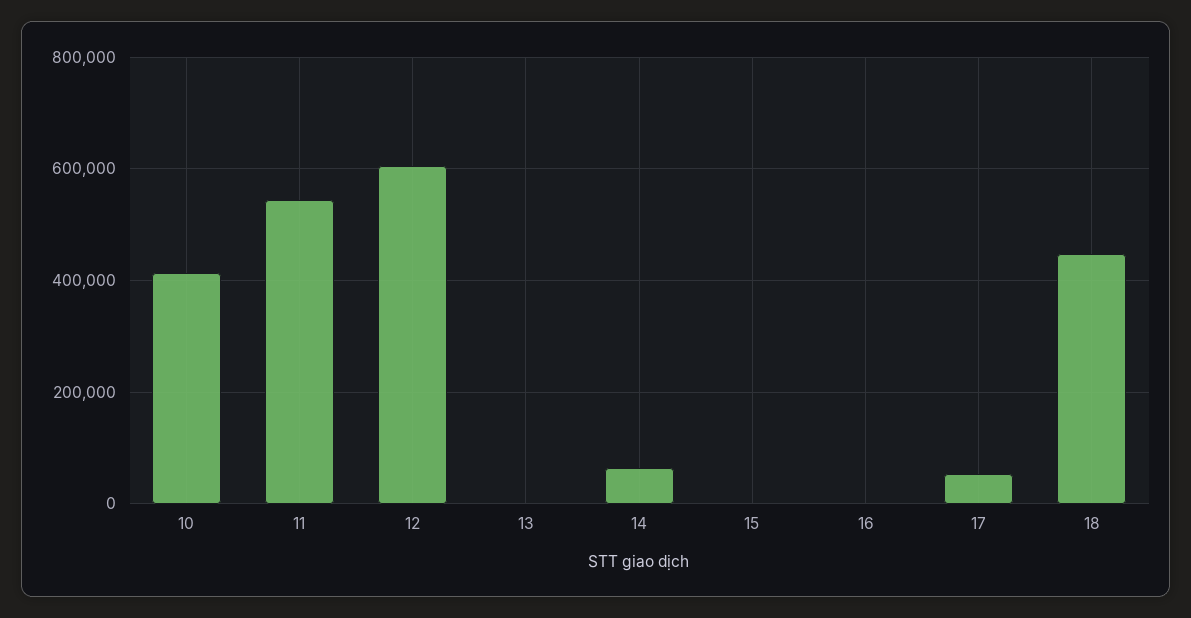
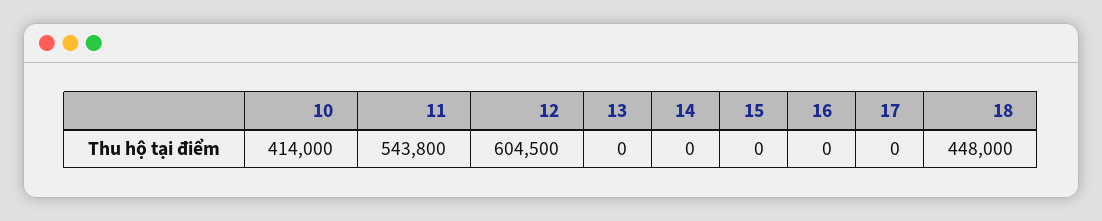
  {
    "10": 414000,
    "11": 543800,
    "12": 604500,
    "13": 0,
-   "14": 60000,
+   "14": 0,
    "15": 0,
    "16": 0,
-   "17": 60000,
+   "17": 0,
    "18": 448000
  }

